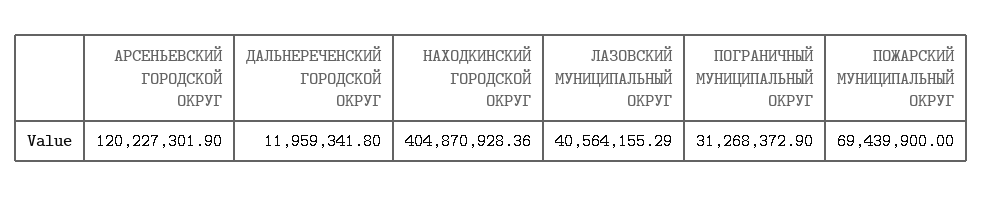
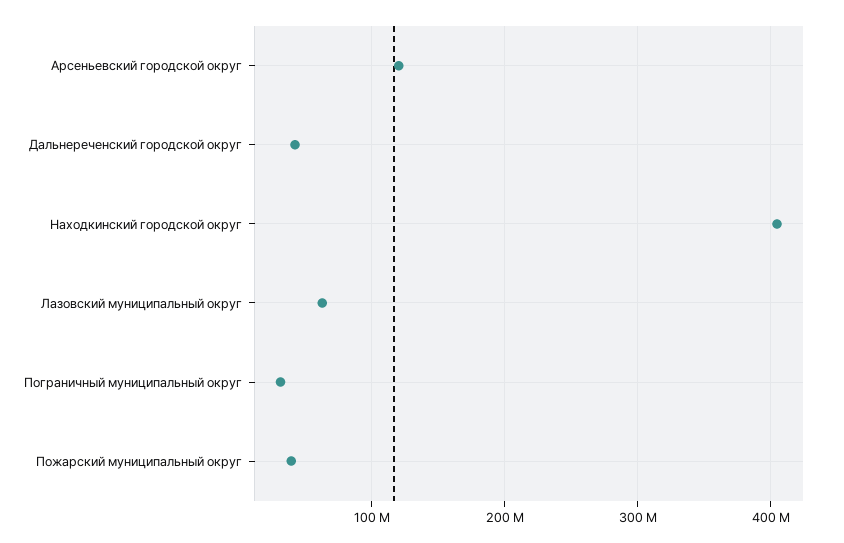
  {
    "АРСЕНЬЕВСКИЙ ГОРОДСКОЙ ОКРУГ": 120227301.9,
-   "ДАЛЬНЕРЕЧЕНСКИЙ ГОРОДСКОЙ ОКРУГ": 11959341.8,
+   "ДАЛЬНЕРЕЧЕНСКИЙ ГОРОДСКОЙ ОКРУГ": 40000000,
    "НАХОДКИНСКИЙ ГОРОДСКОЙ ОКРУГ": 404870928.36,
-   "ЛАЗОВСКИЙ МУНИЦИПАЛЬНЫЙ ОКРУГ": 40564155.29,
+   "ЛАЗОВСКИЙ МУНИЦИПАЛЬНЫЙ ОКРУГ": 60000000,
    "ПОГРАНИЧНЫЙ МУНИЦИПАЛЬНЫЙ ОКРУГ": 31268372.9,
-   "ПОЖАРСКИЙ МУНИЦИПАЛЬНЫЙ ОКРУГ": 69439900
+   "ПОЖАРСКИЙ МУНИЦИПАЛЬНЫЙ ОКРУГ": 40000000
  }

